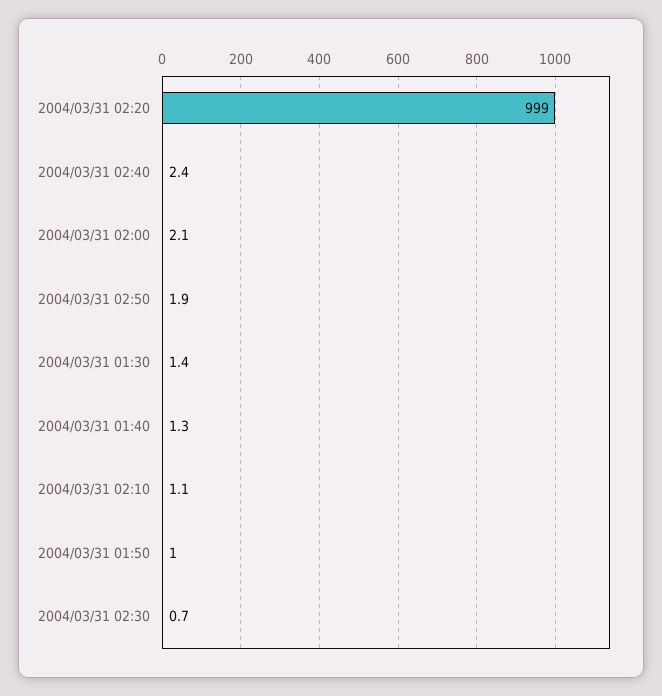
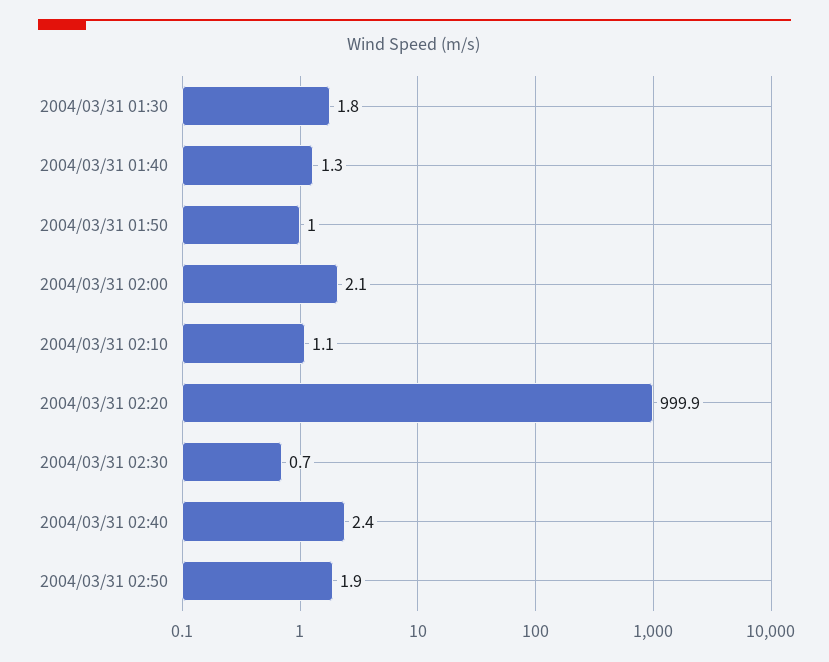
  {
-   "2004/03/31 02:20": 999,
+   "2004/03/31 02:20": 999.9,
    "2004/03/31 02:40": 2.4,
    "2004/03/31 02:00": 2.1,
    "2004/03/31 02:50": 1.9,
-   "2004/03/31 01:30": 1.4,
+   "2004/03/31 01:30": 1.8,
    "2004/03/31 01:40": 1.3,
    "2004/03/31 02:10": 1.1,
    "2004/03/31 01:50": 1,
    "2004/03/31 02:30": 0.7
  }

